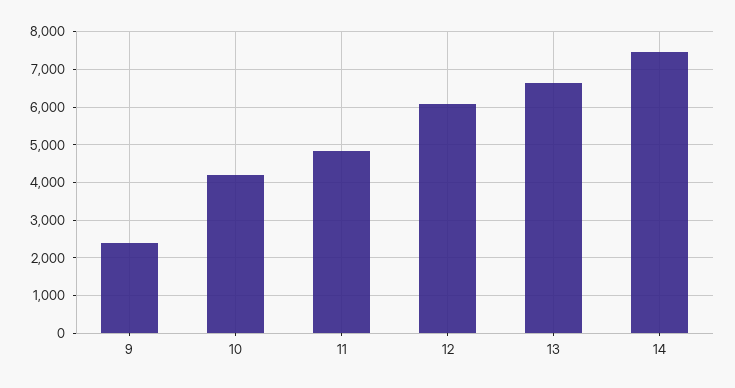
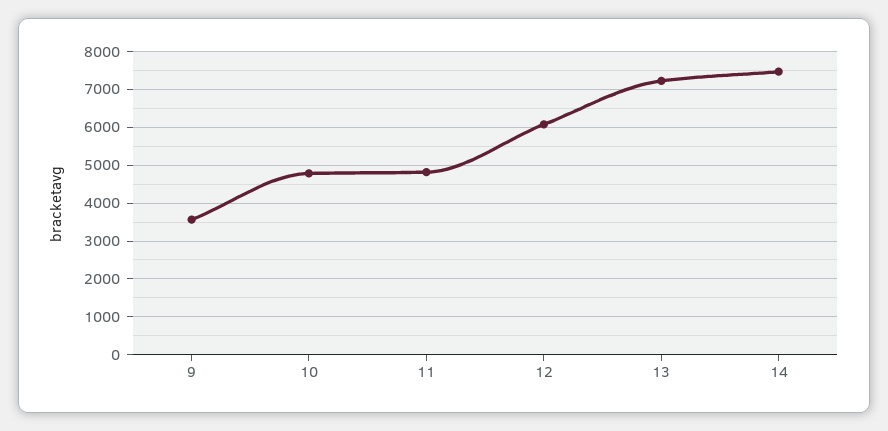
  {
-   "9": 2400,
+   "9": 3600,
-   "10": 4200,
+   "10": 4800,
    "11": 4800,
    "12": 6000,
-   "13": 6600,
+   "13": 7200,
    "14": 7400
  }

